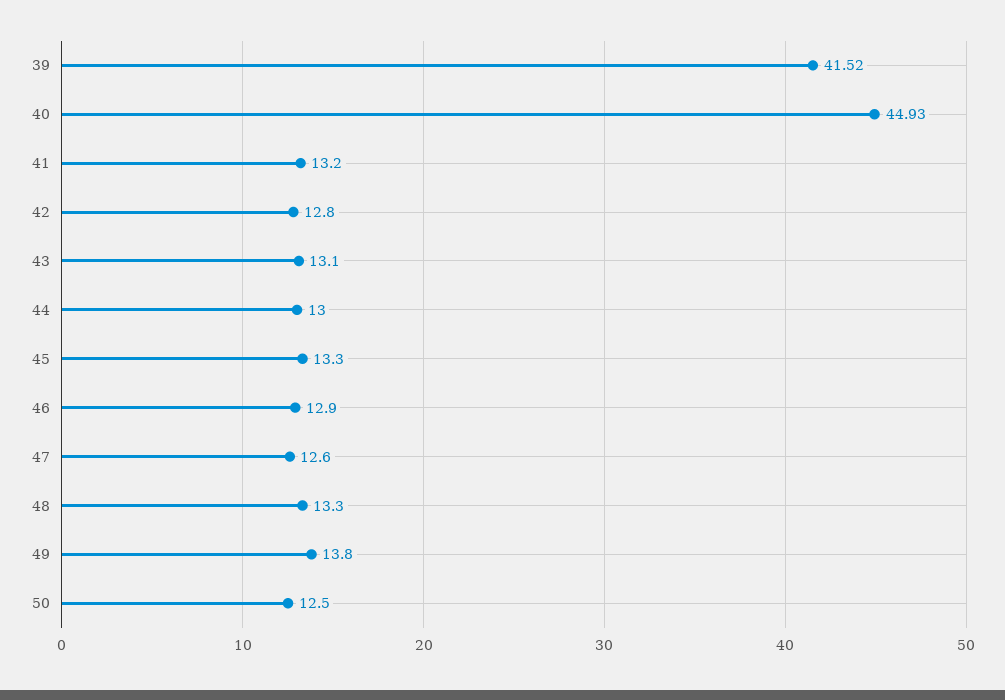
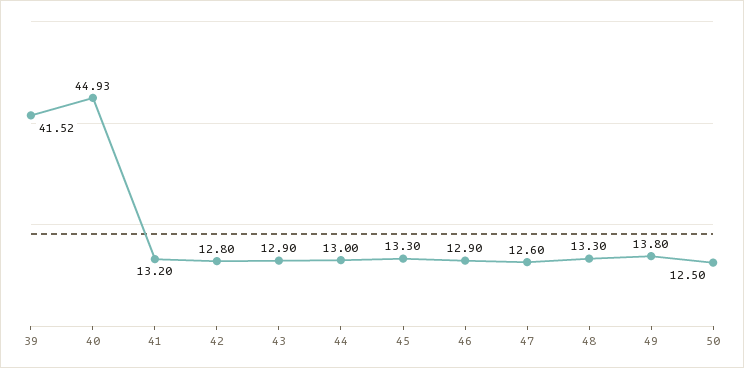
  {
    "39": 41.52,
    "40": 44.93,
    "41": 13.2,
    "42": 12.8,
-   "43": 13.1,
+   "43": 12.9,
    "44": 13,
    "45": 13.3,
    "46": 12.9,
    "47": 12.6,
    "48": 13.3,
    "49": 13.8,
    "50": 12.5
  }

